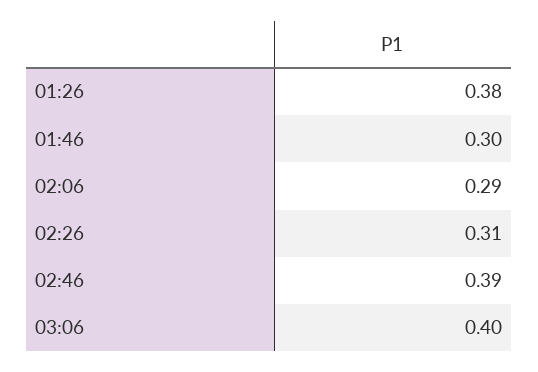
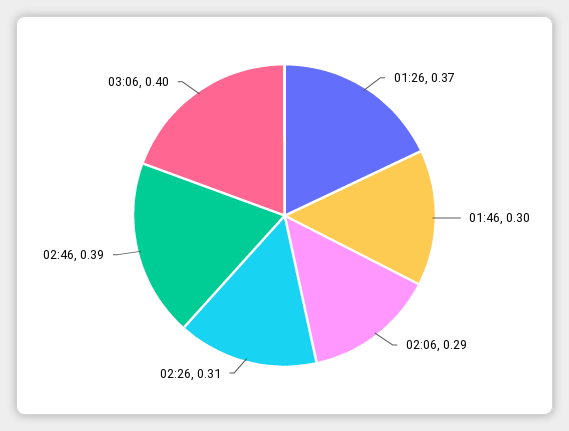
  {
-   "01:26": 0.38,
+   "01:26": 0.37,
    "01:46": 0.3,
    "02:06": 0.29,
    "02:26": 0.31,
    "02:46": 0.39,
    "03:06": 0.4
  }

